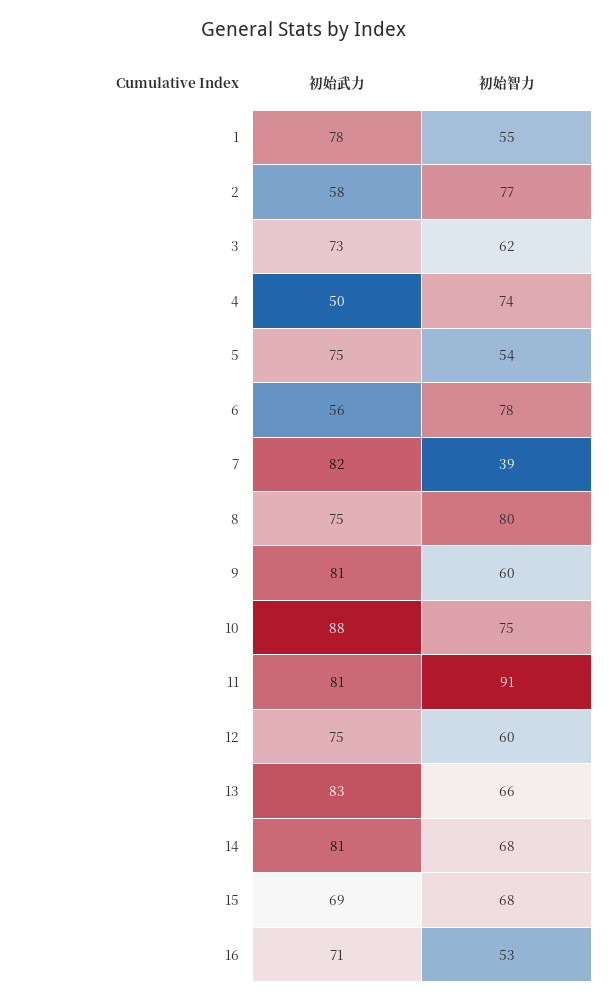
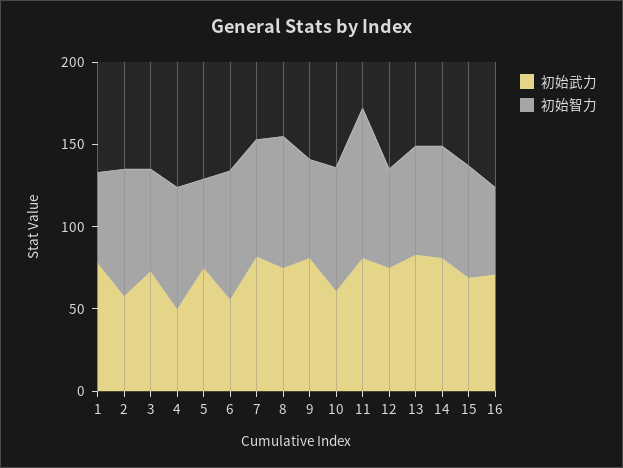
  {
    "初始武力": {
      "1": 78,
      "2": 58,
      "3": 73,
      "4": 50,
      "5": 75,
      "6": 56,
      "7": 82,
      "8": 75,
      "9": 81,
-     "10": 88,
+     "10": 60,
      "11": 81,
      "12": 75,
      "13": 83,
      "14": 81,
      "15": 69,
      "16": 71
    },
    "初始智力": {
      "1": 55,
      "2": 77,
      "3": 62,
      "4": 74,
      "5": 54,
      "6": 78,
-     "7": 39,
+     "7": 70,
      "8": 80,
      "9": 60,
      "10": 75,
      "11": 91,
      "12": 60,
      "13": 66,
      "14": 68,
      "15": 68,
      "16": 53
    }
  }

